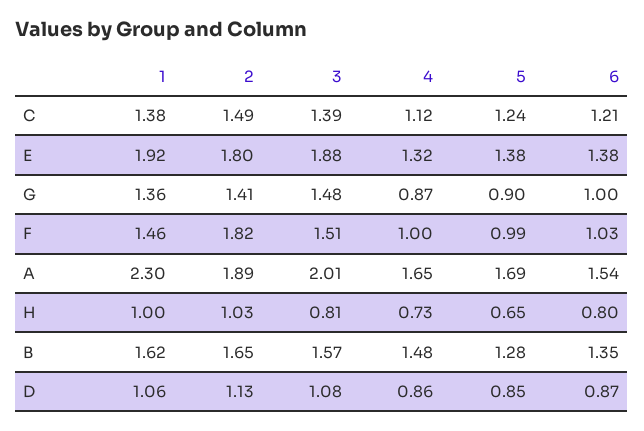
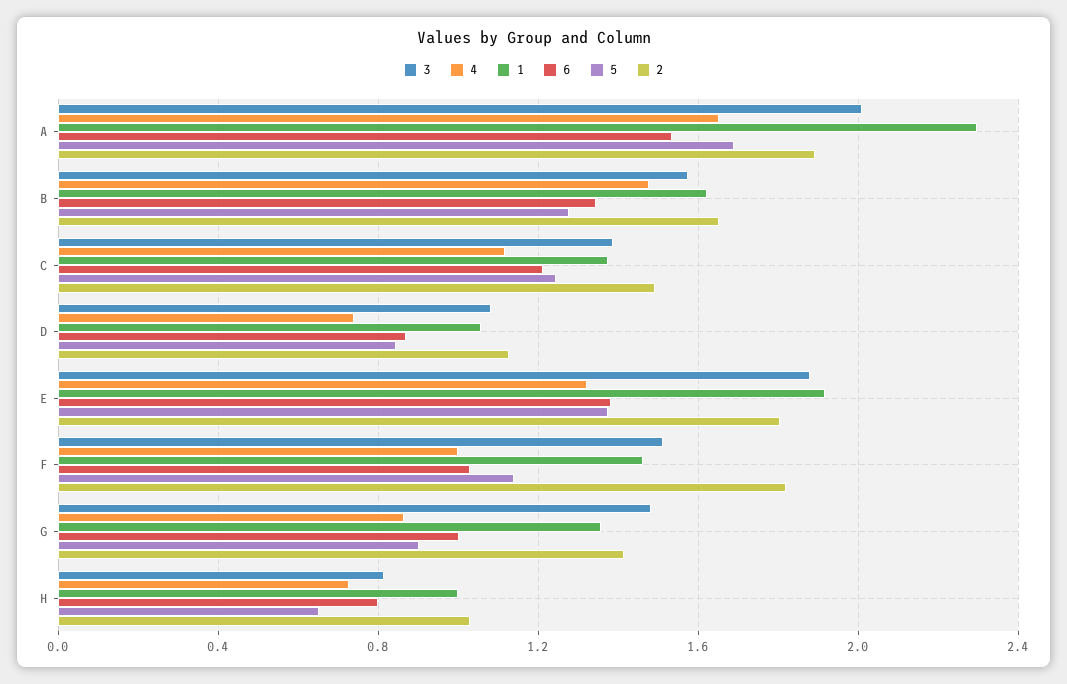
  {
    "1": {
      "C": 1.38,
      "E": 1.92,
      "G": 1.36,
      "F": 1.46,
      "A": 2.3,
      "H": 1,
      "B": 1.62,
      "D": 1.06
    },
    "2": {
      "C": 1.49,
      "E": 1.8,
      "G": 1.41,
      "F": 1.82,
      "A": 1.89,
      "H": 1.03,
      "B": 1.65,
      "D": 1.13
    },
    "3": {
      "C": 1.39,
      "E": 1.88,
      "G": 1.48,
      "F": 1.51,
      "A": 2.01,
      "H": 0.81,
      "B": 1.57,
      "D": 1.08
    },
    "4": {
      "C": 1.12,
      "E": 1.32,
      "G": 0.87,
      "F": 1,
      "A": 1.65,
      "H": 0.73,
      "B": 1.48,
-     "D": 0.86
+     "D": 0.75
    },
    "5": {
      "C": 1.24,
      "E": 1.38,
      "G": 0.9,
-     "F": 0.99,
+     "F": 1.15,
      "A": 1.69,
      "H": 0.65,
      "B": 1.28,
      "D": 0.85
    },
    "6": {
      "C": 1.21,
      "E": 1.38,
      "G": 1,
      "F": 1.03,
      "A": 1.54,
      "H": 0.8,
      "B": 1.35,
      "D": 0.87
    }
  }

